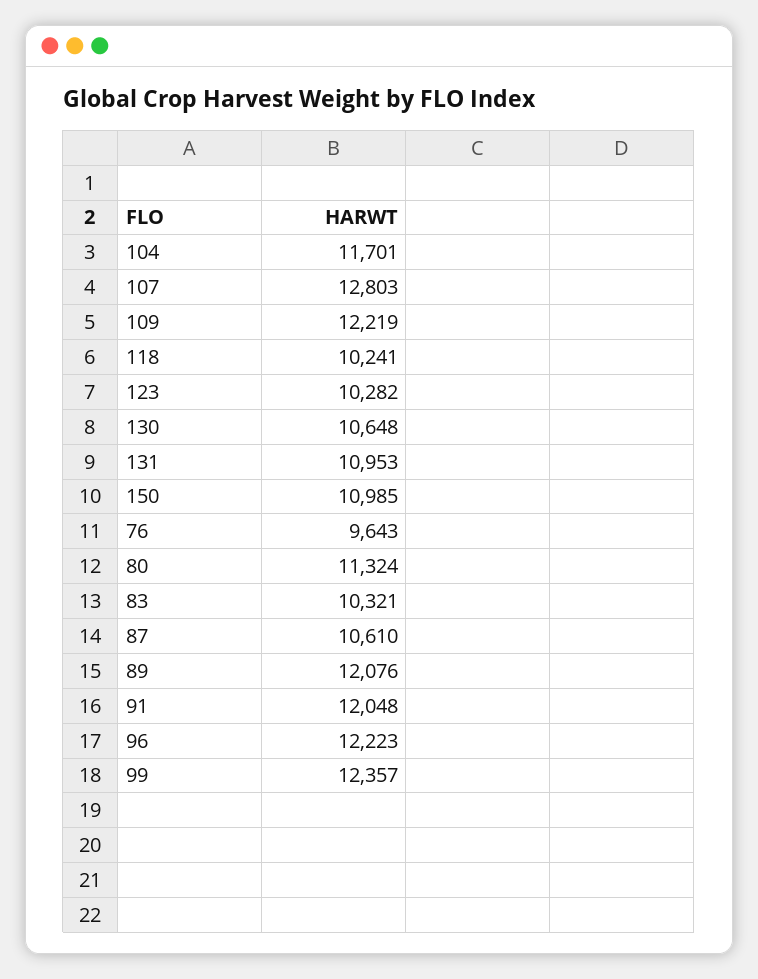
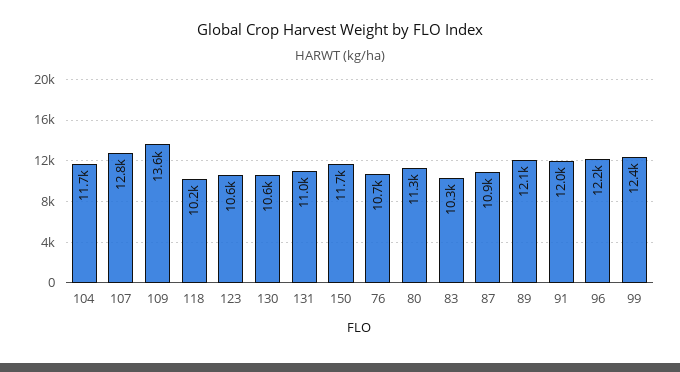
  {
    "104": 11701,
    "107": 12803,
-   "109": 12219,
+   "109": 13600,
    "118": 10241,
-   "123": 10282,
+   "123": 10600,
    "130": 10648,
    "131": 10953,
-   "150": 10985,
+   "150": 11700,
-   "76": 9643,
+   "76": 10700,
    "80": 11324,
    "83": 10321,
-   "87": 10610,
+   "87": 10900,
    "89": 12076,
    "91": 12048,
    "96": 12223,
    "99": 12357
  }

